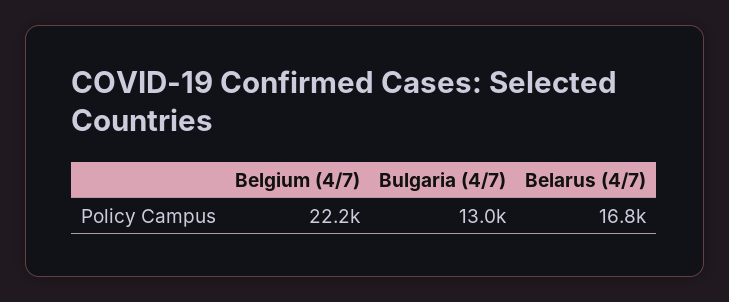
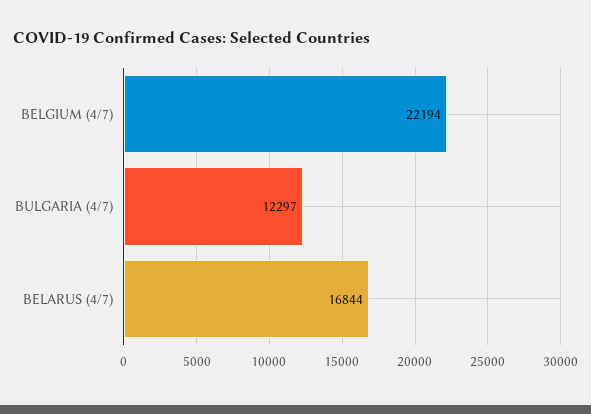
  {
    "Belgium (4/7)": 22194,
-   "Bulgaria (4/7)": 13000,
+   "Bulgaria (4/7)": 12297,
    "Belarus (4/7)": 16844
  }

